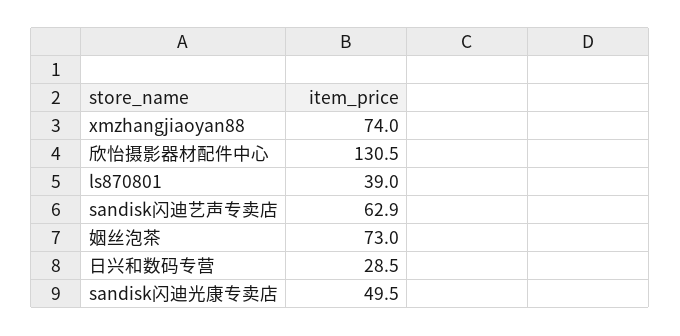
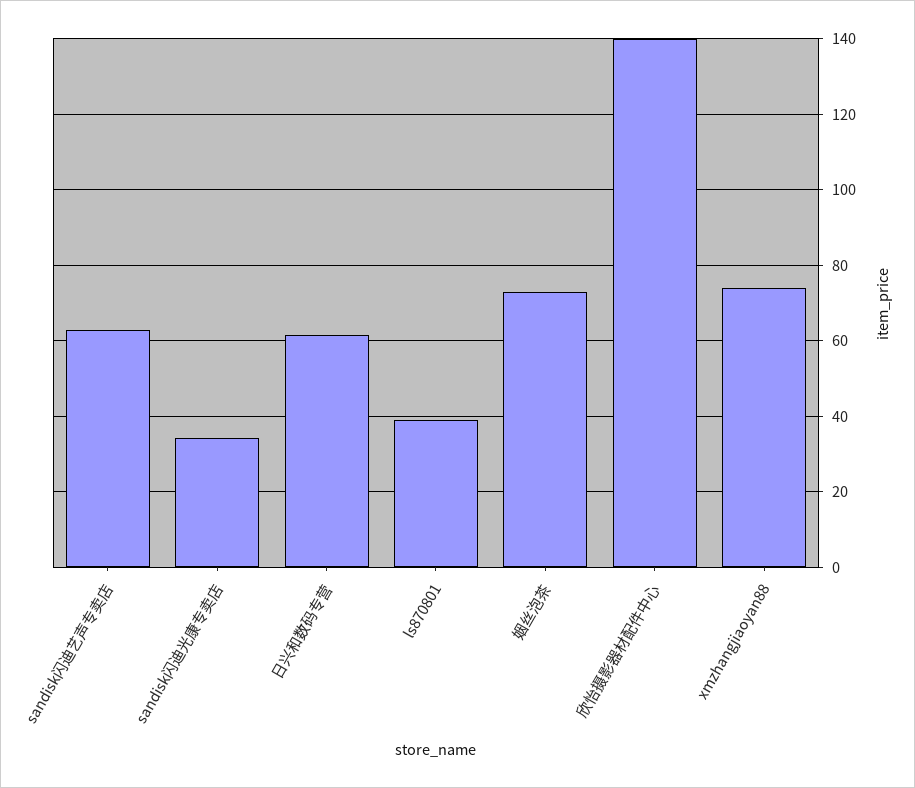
  {
    "xmzhangjiaoyan88": 74,
-   "欣怡摄影器材配件中心": 130.5,
+   "欣怡摄影器材配件中心": 140,
    "ls870801": 39,
    "sandisk闪迪艺声专卖店": 62.9,
    "姻丝泡茶": 73,
-   "日兴和数码专营": 28.5,
+   "日兴和数码专营": 62,
-   "sandisk闪迪光康专卖店": 49.5
+   "sandisk闪迪光康专卖店": 34
  }

